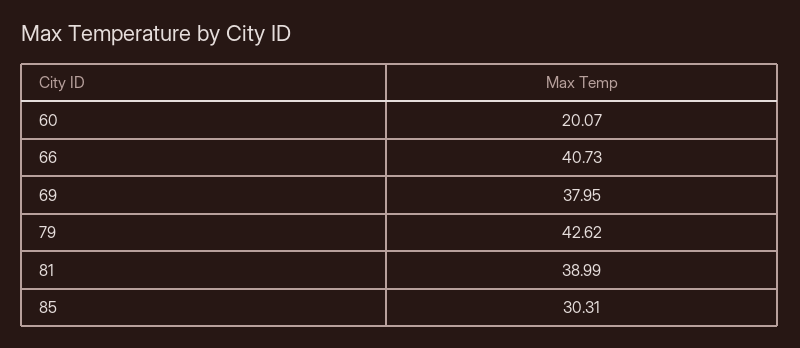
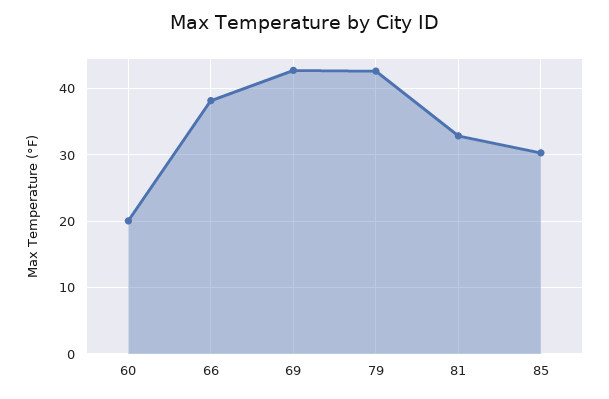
  {
    "60": 20.07,
-   "66": 40.73,
+   "66": 38,
-   "69": 37.95,
+   "69": 43,
    "79": 42.62,
-   "81": 38.99,
+   "81": 33,
    "85": 30.31
  }

